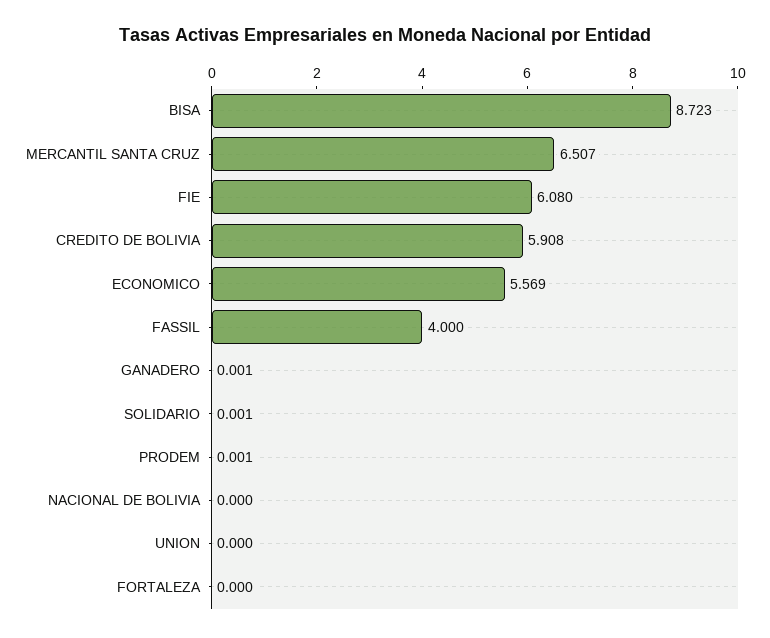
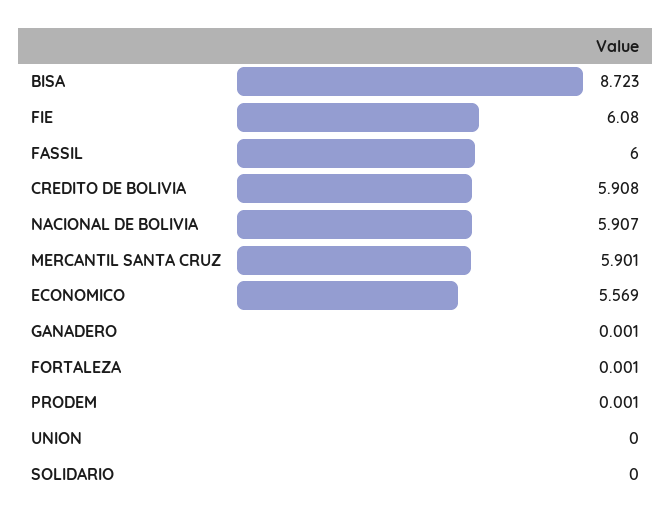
  {
    "BISA": 8.723,
-   "MERCANTIL SANTA CRUZ": 6.507,
+   "MERCANTIL SANTA CRUZ": 5.901,
    "FIE": 6.08,
    "CREDITO DE BOLIVIA": 5.908,
    "ECONOMICO": 5.569,
-   "FASSIL": 4,
+   "FASSIL": 6,
    "GANADERO": 0.001,
-   "SOLIDARIO": 0.001,
+   "SOLIDARIO": 0,
    "PRODEM": 0.001,
-   "NACIONAL DE BOLIVIA": 0,
+   "NACIONAL DE BOLIVIA": 5.907,
    "UNION": 0,
-   "FORTALEZA": 0
+   "FORTALEZA": 0.001
  }

